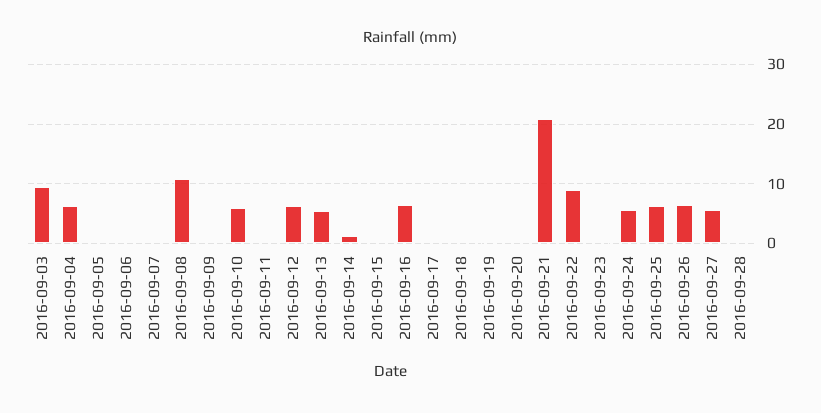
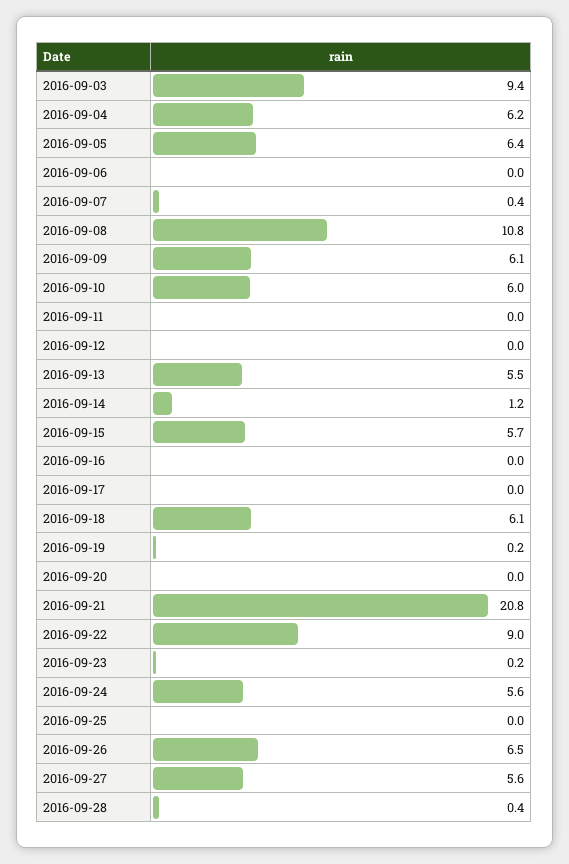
  {
    "2016-09-03": 9.4,
    "2016-09-04": 6.2,
-   "2016-09-05": 0,
+   "2016-09-05": 6.4,
    "2016-09-06": 0,
    "2016-09-07": 0.4,
    "2016-09-08": 10.8,
-   "2016-09-09": 0,
+   "2016-09-09": 6.1,
    "2016-09-10": 6,
    "2016-09-11": 0,
-   "2016-09-12": 6,
+   "2016-09-12": 0,
    "2016-09-13": 5.5,
    "2016-09-14": 1.2,
-   "2016-09-15": 0,
+   "2016-09-15": 5.7,
-   "2016-09-16": 6,
+   "2016-09-16": 0,
    "2016-09-17": 0,
-   "2016-09-18": 0,
+   "2016-09-18": 6.1,
    "2016-09-19": 0.2,
    "2016-09-20": 0,
    "2016-09-21": 20.8,
    "2016-09-22": 9,
    "2016-09-23": 0.2,
    "2016-09-24": 5.6,
-   "2016-09-25": 6,
+   "2016-09-25": 0,
    "2016-09-26": 6.5,
    "2016-09-27": 5.6,
    "2016-09-28": 0.4
  }

